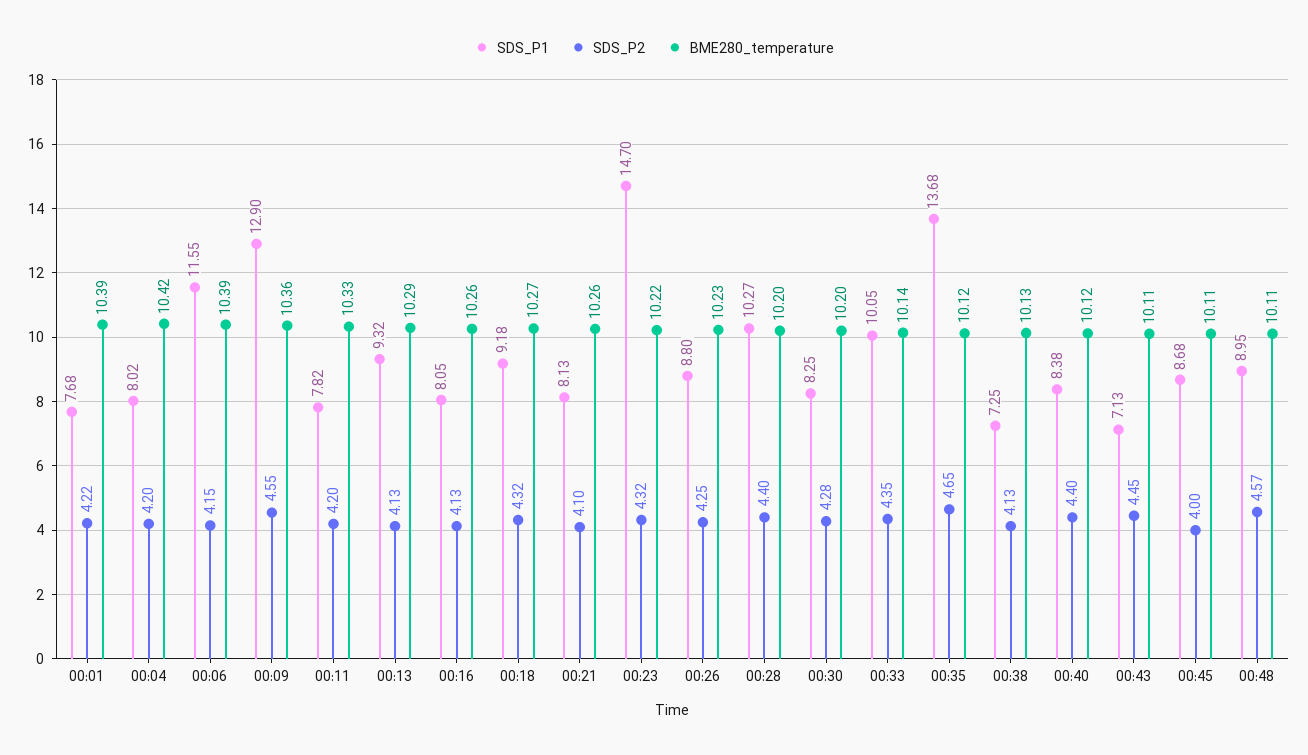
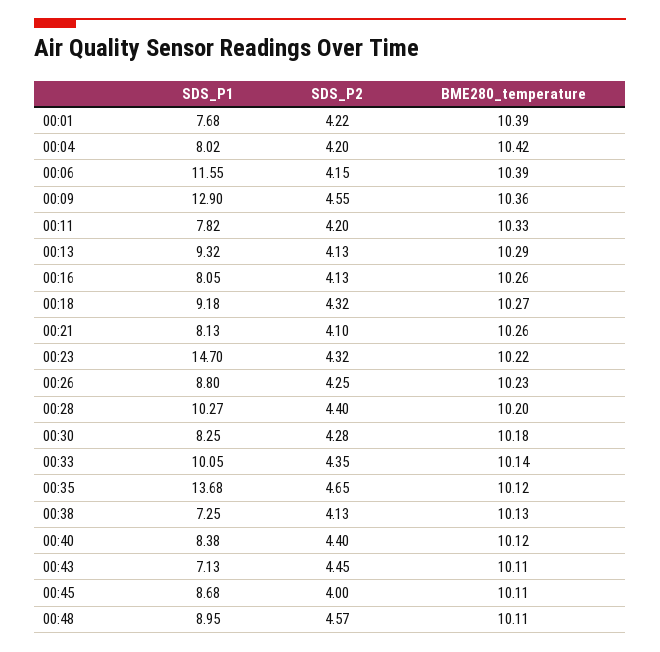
  {
    "SDS_P1": {
      "00:01": 7.68,
      "00:04": 8.02,
      "00:06": 11.55,
      "00:09": 12.9,
      "00:11": 7.82,
      "00:13": 9.32,
      "00:16": 8.05,
      "00:18": 9.18,
      "00:21": 8.13,
      "00:23": 14.7,
      "00:26": 8.8,
      "00:28": 10.27,
      "00:30": 8.25,
      "00:33": 10.05,
      "00:35": 13.68,
      "00:38": 7.25,
      "00:40": 8.38,
      "00:43": 7.13,
      "00:45": 8.68,
      "00:48": 8.95
    },
    "SDS_P2": {
      "00:01": 4.22,
      "00:04": 4.2,
      "00:06": 4.15,
      "00:09": 4.55,
      "00:11": 4.2,
      "00:13": 4.13,
      "00:16": 4.13,
      "00:18": 4.32,
      "00:21": 4.1,
      "00:23": 4.32,
      "00:26": 4.25,
      "00:28": 4.4,
      "00:30": 4.28,
      "00:33": 4.35,
      "00:35": 4.65,
      "00:38": 4.13,
      "00:40": 4.4,
      "00:43": 4.45,
      "00:45": 4,
      "00:48": 4.57
    },
    "BME280_temperature": {
      "00:01": 10.39,
      "00:04": 10.42,
      "00:06": 10.39,
      "00:09": 10.36,
      "00:11": 10.33,
      "00:13": 10.29,
      "00:16": 10.26,
      "00:18": 10.27,
      "00:21": 10.26,
      "00:23": 10.22,
      "00:26": 10.23,
      "00:28": 10.2,
-     "00:30": 10.2,
+     "00:30": 10.18,
      "00:33": 10.14,
      "00:35": 10.12,
      "00:38": 10.13,
      "00:40": 10.12,
      "00:43": 10.11,
      "00:45": 10.11,
      "00:48": 10.11
    }
  }

